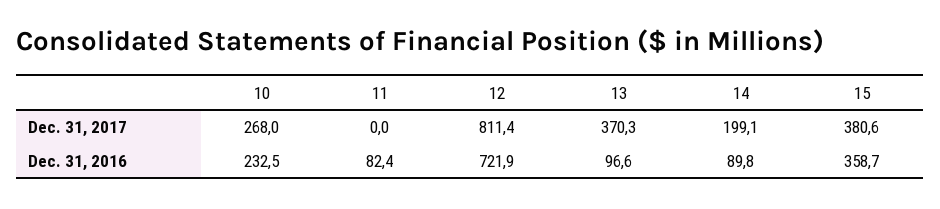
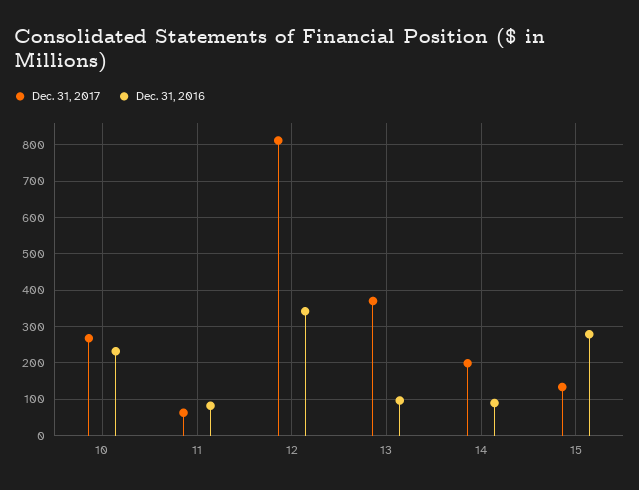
  {
    "Dec. 31, 2017": {
      "10": 268,
-     "11": 0,
+     "11": 60,
      "12": 811.4,
      "13": 370.3,
      "14": 199.1,
-     "15": 380.6
+     "15": 140
    },
    "Dec. 31, 2016": {
      "10": 232.5,
      "11": 82.4,
-     "12": 721.9,
+     "12": 340,
      "13": 96.6,
      "14": 89.8,
-     "15": 358.7
+     "15": 280
    }
  }

